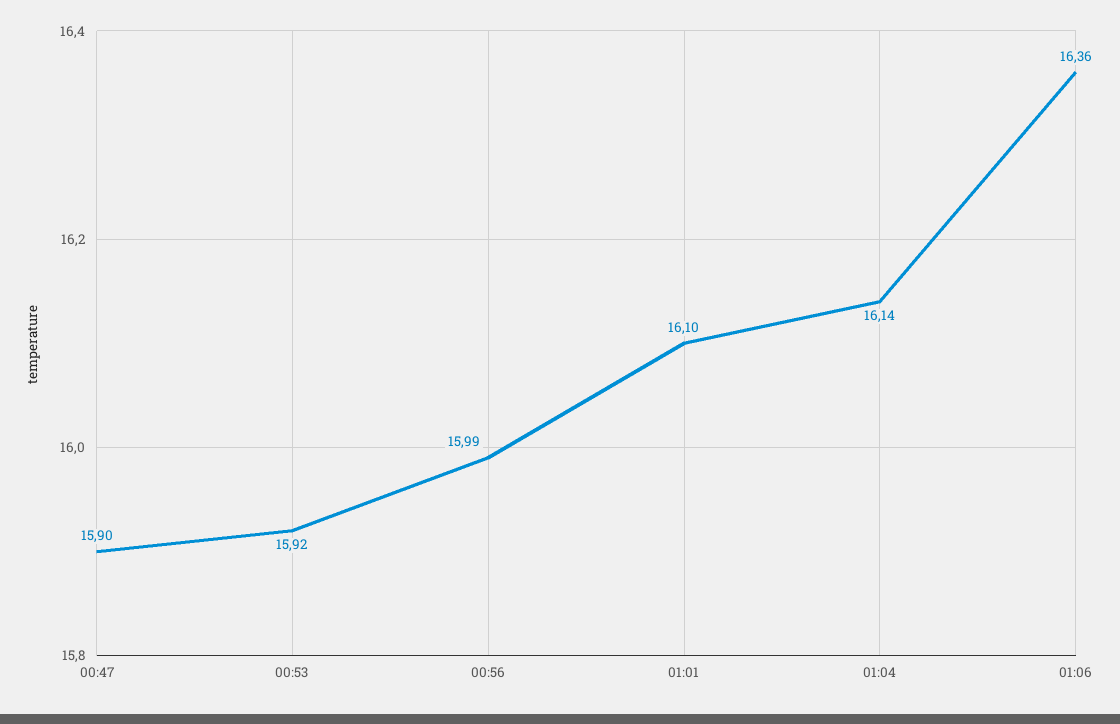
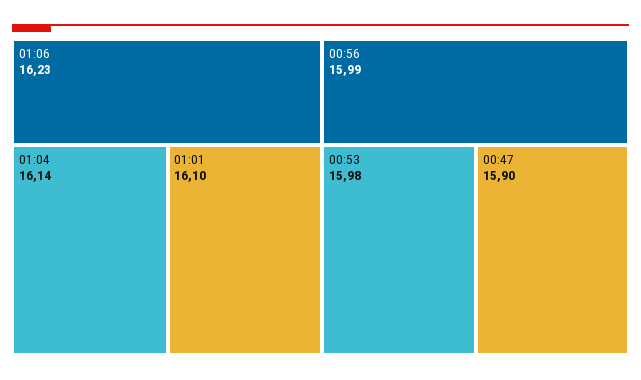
  {
    "00:47": 15.9,
-   "00:53": 15.92,
+   "00:53": 15.98,
    "00:56": 15.99,
    "01:01": 16.1,
    "01:04": 16.14,
-   "01:06": 16.36
+   "01:06": 16.23
  }

